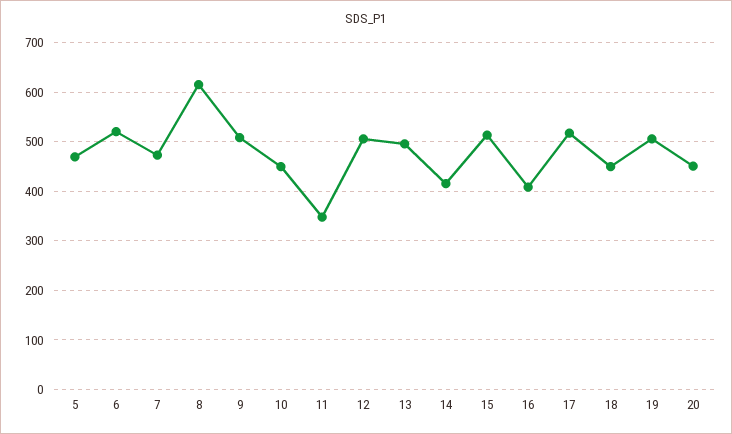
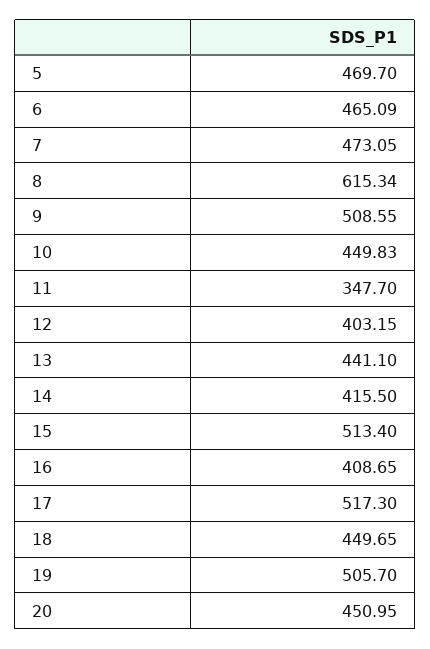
  {
    "5": 469.7,
-   "6": 520,
+   "6": 465.09,
    "7": 473.05,
    "8": 615.34,
    "9": 508.55,
    "10": 449.83,
    "11": 347.7,
-   "12": 500,
+   "12": 403.15,
-   "13": 500,
+   "13": 441.1,
    "14": 415.5,
    "15": 513.4,
    "16": 408.65,
    "17": 517.3,
    "18": 449.65,
    "19": 505.7,
    "20": 450.95
  }

